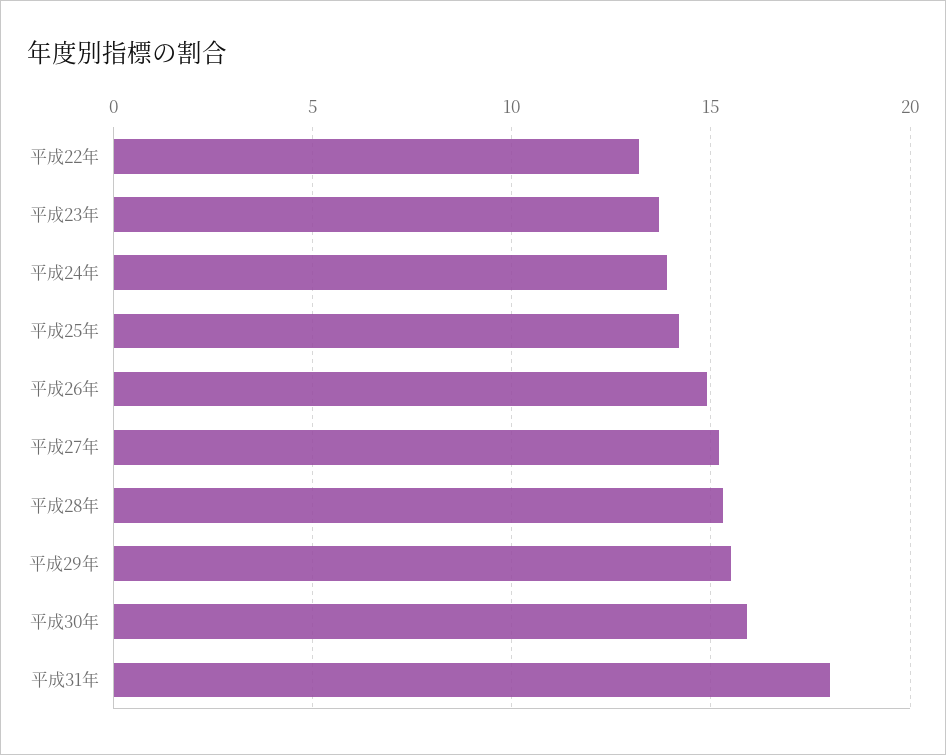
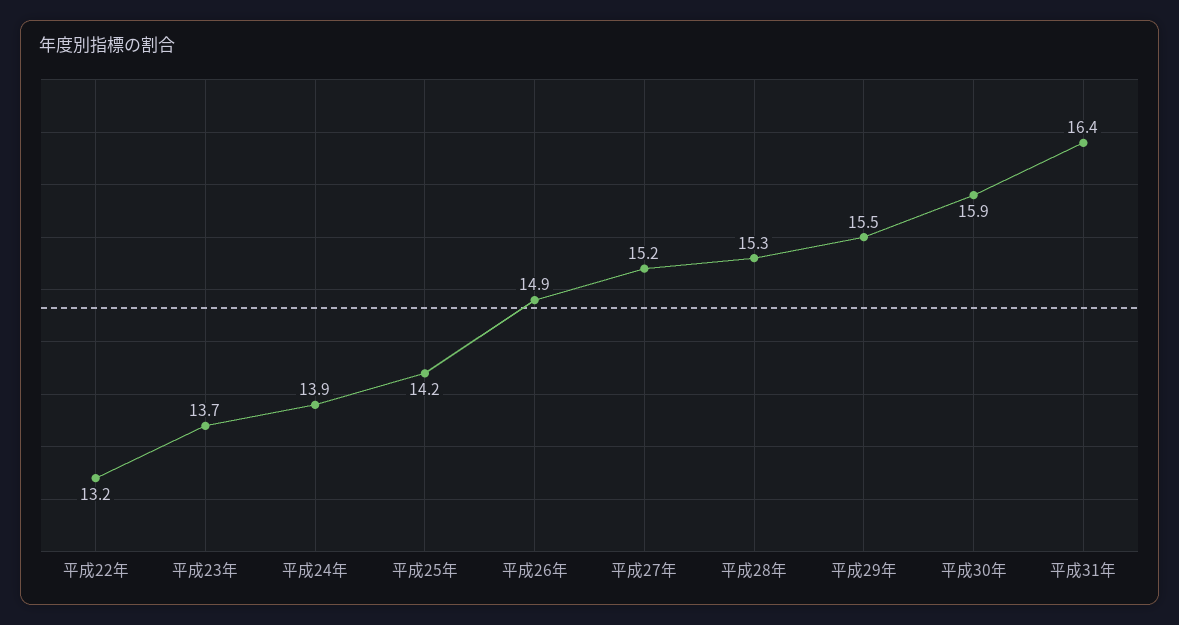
  {
    "平成22年": 13.2,
    "平成23年": 13.7,
    "平成24年": 13.9,
    "平成25年": 14.2,
    "平成26年": 14.9,
    "平成27年": 15.2,
    "平成28年": 15.3,
    "平成29年": 15.5,
    "平成30年": 15.9,
-   "平成31年": 18
+   "平成31年": 16.4
  }

